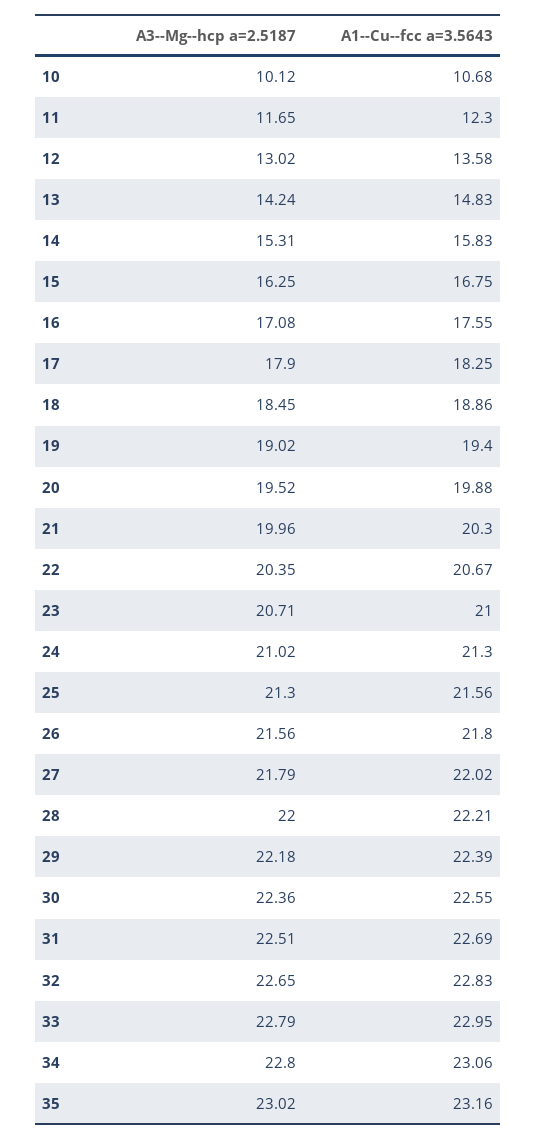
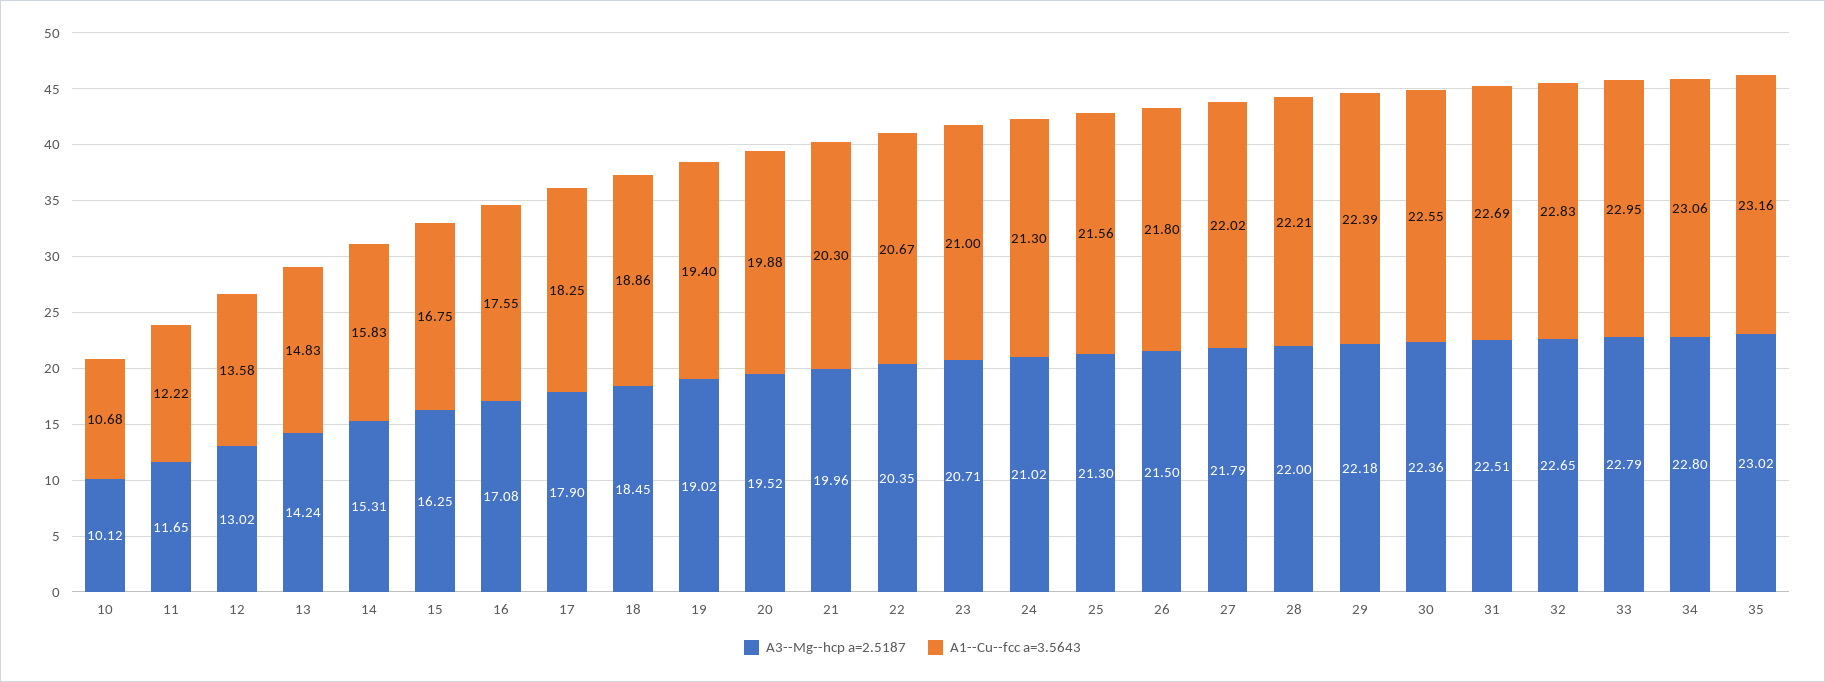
  {
    "A3--Mg--hcp a=2.5187": {
      "10": 10.12,
      "11": 11.65,
      "12": 13.02,
      "13": 14.24,
      "14": 15.31,
      "15": 16.25,
      "16": 17.08,
      "17": 17.9,
      "18": 18.45,
      "19": 19.02,
      "20": 19.52,
      "21": 19.96,
      "22": 20.35,
      "23": 20.71,
      "24": 21.02,
      "25": 21.3,
-     "26": 21.56,
+     "26": 21.5,
      "27": 21.79,
      "28": 22,
      "29": 22.18,
      "30": 22.36,
      "31": 22.51,
      "32": 22.65,
      "33": 22.79,
      "34": 22.8,
      "35": 23.02
    },
    "A1--Cu--fcc a=3.5643": {
      "10": 10.68,
-     "11": 12.3,
+     "11": 12.22,
      "12": 13.58,
      "13": 14.83,
      "14": 15.83,
      "15": 16.75,
      "16": 17.55,
      "17": 18.25,
      "18": 18.86,
      "19": 19.4,
      "20": 19.88,
      "21": 20.3,
      "22": 20.67,
      "23": 21,
      "24": 21.3,
      "25": 21.56,
      "26": 21.8,
      "27": 22.02,
      "28": 22.21,
      "29": 22.39,
      "30": 22.55,
      "31": 22.69,
      "32": 22.83,
      "33": 22.95,
      "34": 23.06,
      "35": 23.16
    }
  }

